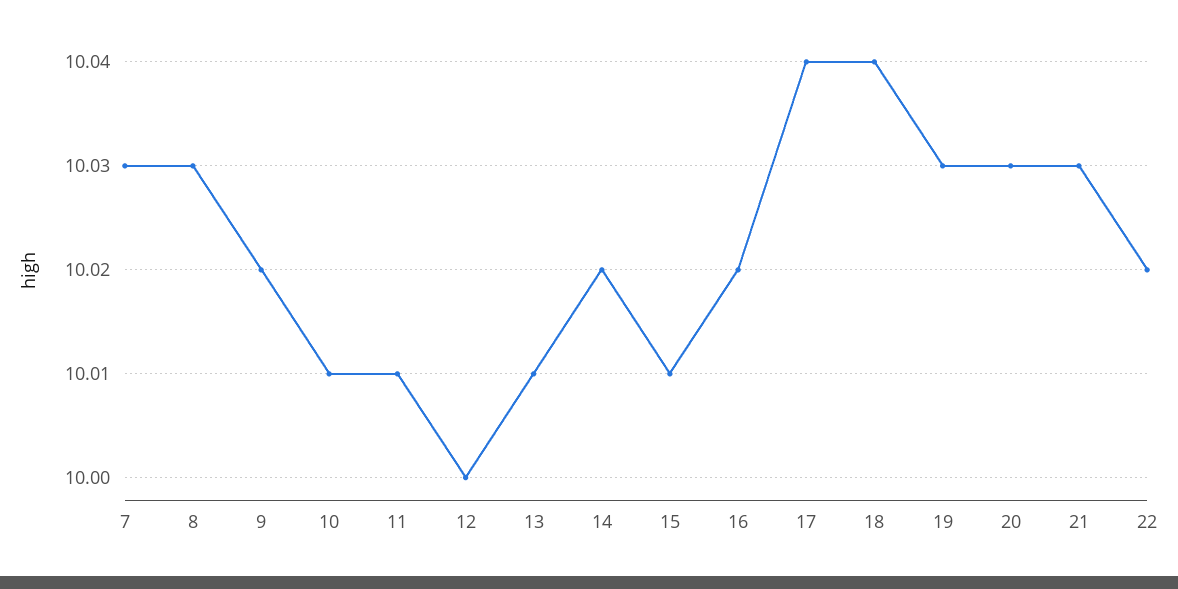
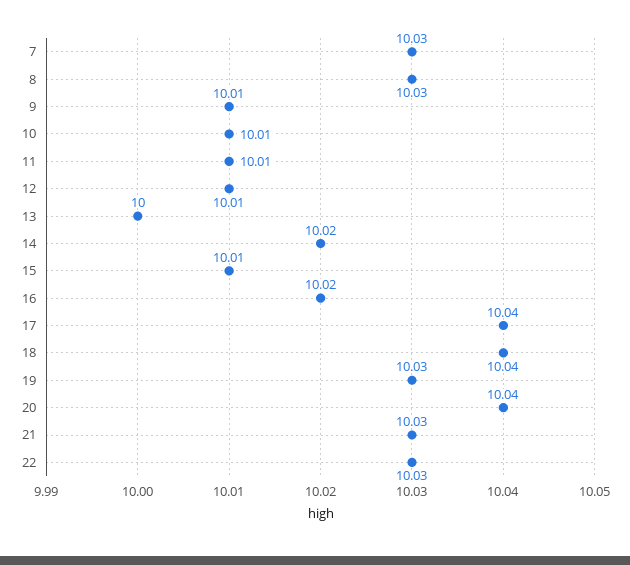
  {
    "7": 10.03,
    "8": 10.03,
-   "9": 10.02,
+   "9": 10.01,
    "10": 10.01,
    "11": 10.01,
-   "12": 10,
+   "12": 10.01,
-   "13": 10.01,
+   "13": 10,
    "14": 10.02,
    "15": 10.01,
    "16": 10.02,
    "17": 10.04,
    "18": 10.04,
    "19": 10.03,
-   "20": 10.03,
+   "20": 10.04,
    "21": 10.03,
-   "22": 10.02
+   "22": 10.03
  }

